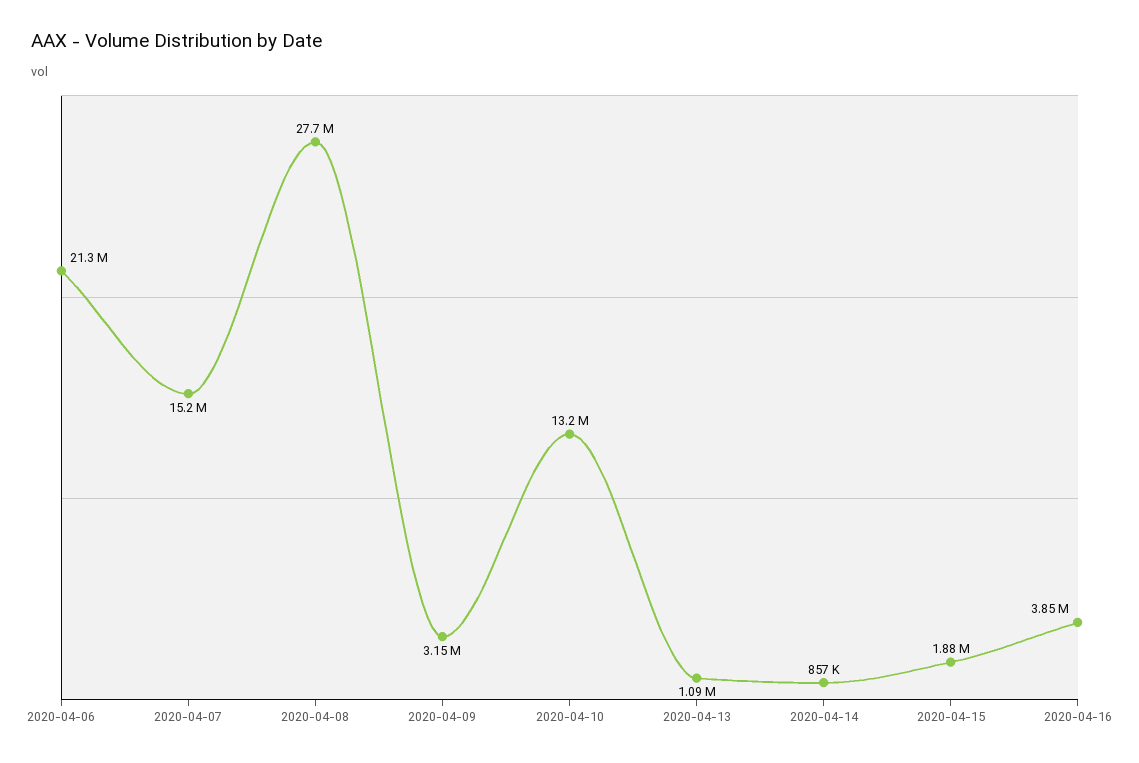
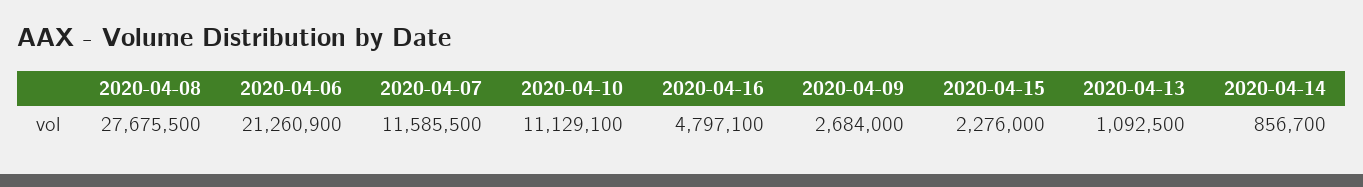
  {
    "2020-04-06": 21260900,
-   "2020-04-07": 15200000,
+   "2020-04-07": 11585500,
    "2020-04-08": 27675500,
-   "2020-04-09": 3150000,
+   "2020-04-09": 2684000,
-   "2020-04-10": 13200000,
+   "2020-04-10": 11129100,
    "2020-04-13": 1092500,
    "2020-04-14": 856700,
-   "2020-04-15": 1880000,
+   "2020-04-15": 2276000,
-   "2020-04-16": 3850000
+   "2020-04-16": 4797100
  }

